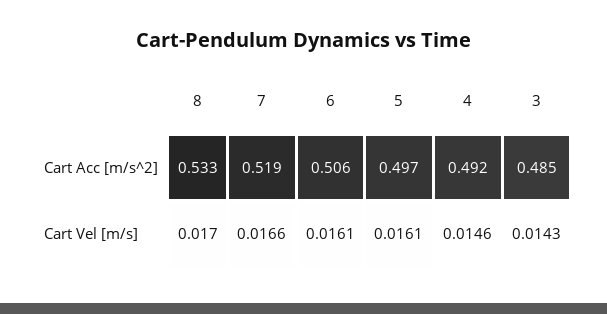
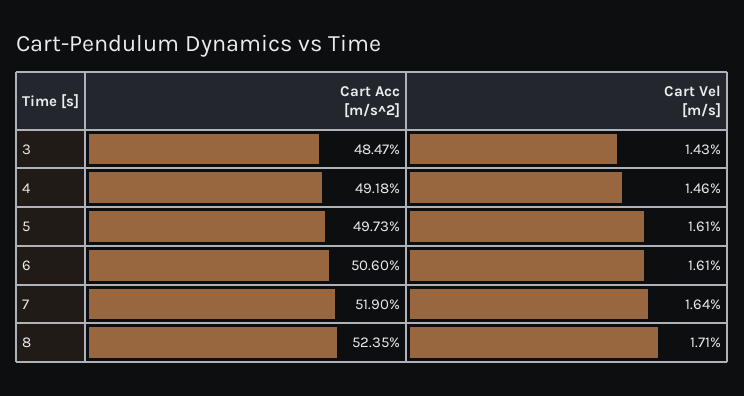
  {
    "8": {
-     "Cart Acc [m/s^2]": 0.533,
+     "Cart Acc [m/s^2]": 0.5235,
-     "Cart Vel [m/s]": 0.017
+     "Cart Vel [m/s]": 0.0171
    },
    "7": {
      "Cart Acc [m/s^2]": 0.519,
-     "Cart Vel [m/s]": 0.0166
+     "Cart Vel [m/s]": 0.0164
    },
    "6": {
      "Cart Acc [m/s^2]": 0.506,
      "Cart Vel [m/s]": 0.0161
    },
    "5": {
      "Cart Acc [m/s^2]": 0.4973,
      "Cart Vel [m/s]": 0.0161
    },
    "4": {
      "Cart Acc [m/s^2]": 0.4918,
      "Cart Vel [m/s]": 0.0146
    },
    "3": {
      "Cart Acc [m/s^2]": 0.4847,
      "Cart Vel [m/s]": 0.0143
    }
  }

